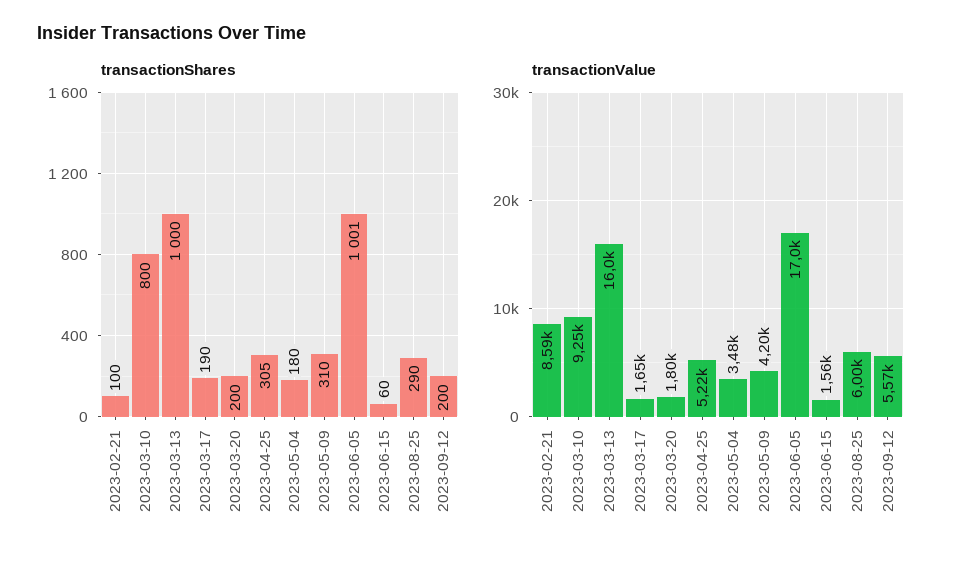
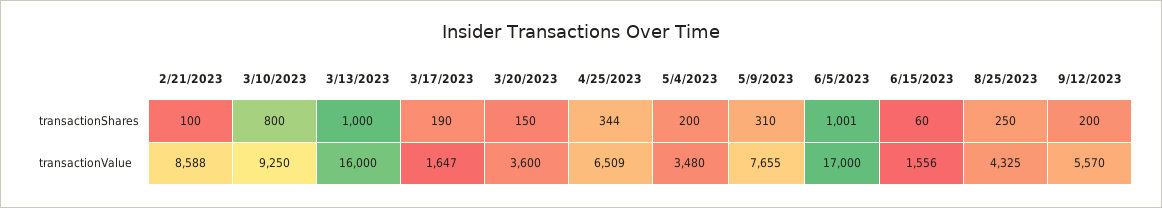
  {
    "transactionShares": {
      "2023-02-21": 100,
      "2023-03-10": 800,
      "2023-03-13": 1000,
      "2023-03-17": 190,
-     "2023-03-20": 200,
+     "2023-03-20": 150,
-     "2023-04-25": 305,
+     "2023-04-25": 344,
-     "2023-05-04": 180,
+     "2023-05-04": 200,
      "2023-05-09": 310,
      "2023-06-05": 1001,
      "2023-06-15": 60,
-     "2023-08-25": 290,
+     "2023-08-25": 250,
      "2023-09-12": 200
    },
    "transactionValue": {
      "2023-02-21": 8588,
      "2023-03-10": 9250,
      "2023-03-13": 16000,
      "2023-03-17": 1647,
-     "2023-03-20": 1800,
+     "2023-03-20": 3600,
-     "2023-04-25": 5220,
+     "2023-04-25": 6509,
      "2023-05-04": 3480,
-     "2023-05-09": 4200,
+     "2023-05-09": 7655,
      "2023-06-05": 17000,
      "2023-06-15": 1556,
-     "2023-08-25": 6000,
+     "2023-08-25": 4325,
      "2023-09-12": 5570
    }
  }

